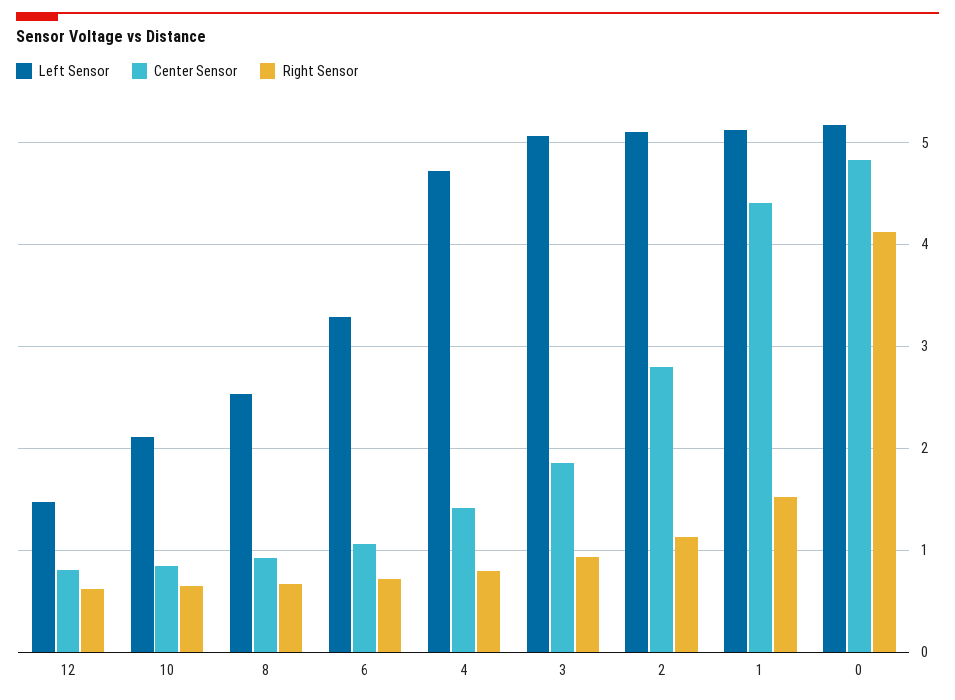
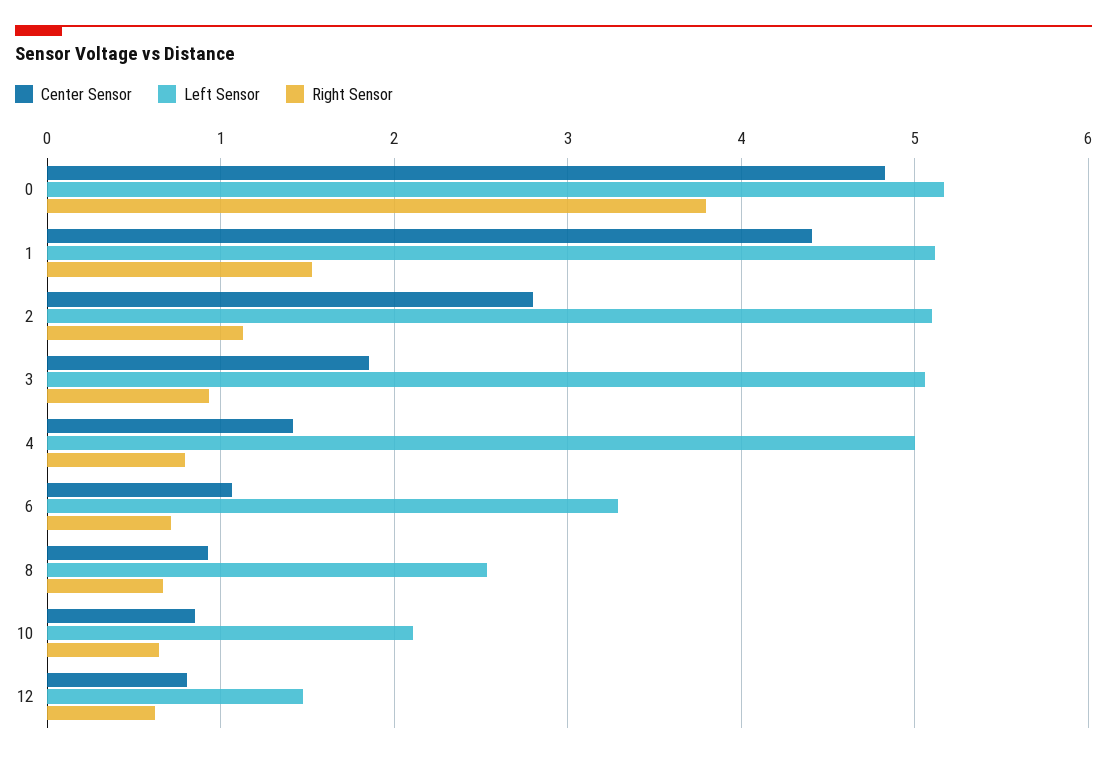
  {
    "Left Sensor": {
      "12": 1.5,
      "10": 2.1,
      "8": 2.5,
      "6": 3.3,
-     "4": 4.7,
+     "4": 5,
      "3": 5.1,
      "2": 5.1,
      "1": 5.1,
      "0": 5.2
    },
    "Center Sensor": {
      "12": 0.8,
      "10": 0.9,
      "8": 0.9,
      "6": 1.1,
      "4": 1.4,
      "3": 1.9,
      "2": 2.8,
      "1": 4.4,
      "0": 4.8
    },
    "Right Sensor": {
      "12": 0.6,
      "10": 0.6,
      "8": 0.7,
      "6": 0.7,
      "4": 0.8,
      "3": 0.9,
      "2": 1.1,
      "1": 1.5,
-     "0": 4.1
+     "0": 3.8
    }
  }

